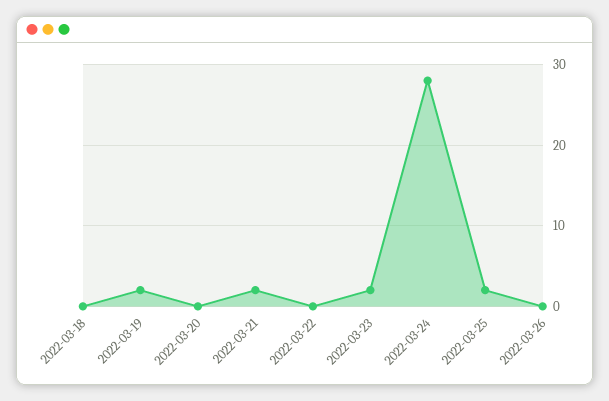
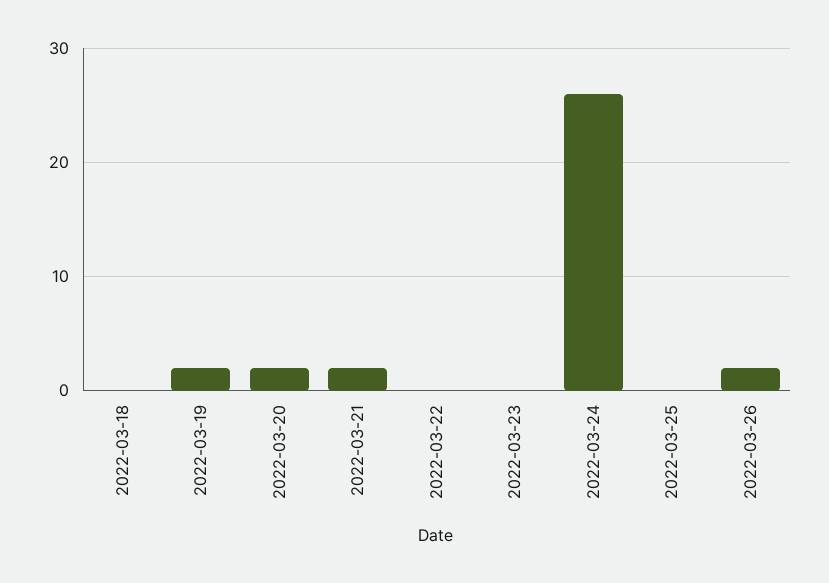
  {
    "2022-03-18": 0,
    "2022-03-19": 2,
-   "2022-03-20": 0,
+   "2022-03-20": 2,
    "2022-03-21": 2,
    "2022-03-22": 0,
-   "2022-03-23": 2,
+   "2022-03-23": 0,
-   "2022-03-24": 28,
+   "2022-03-24": 26,
-   "2022-03-25": 2,
+   "2022-03-25": 0,
-   "2022-03-26": 0
+   "2022-03-26": 2
  }

